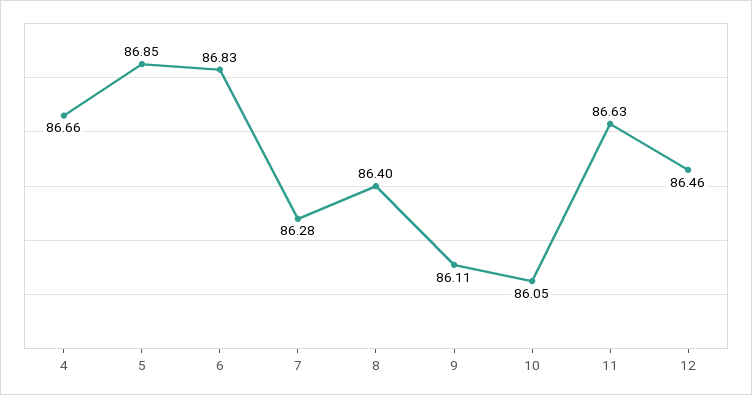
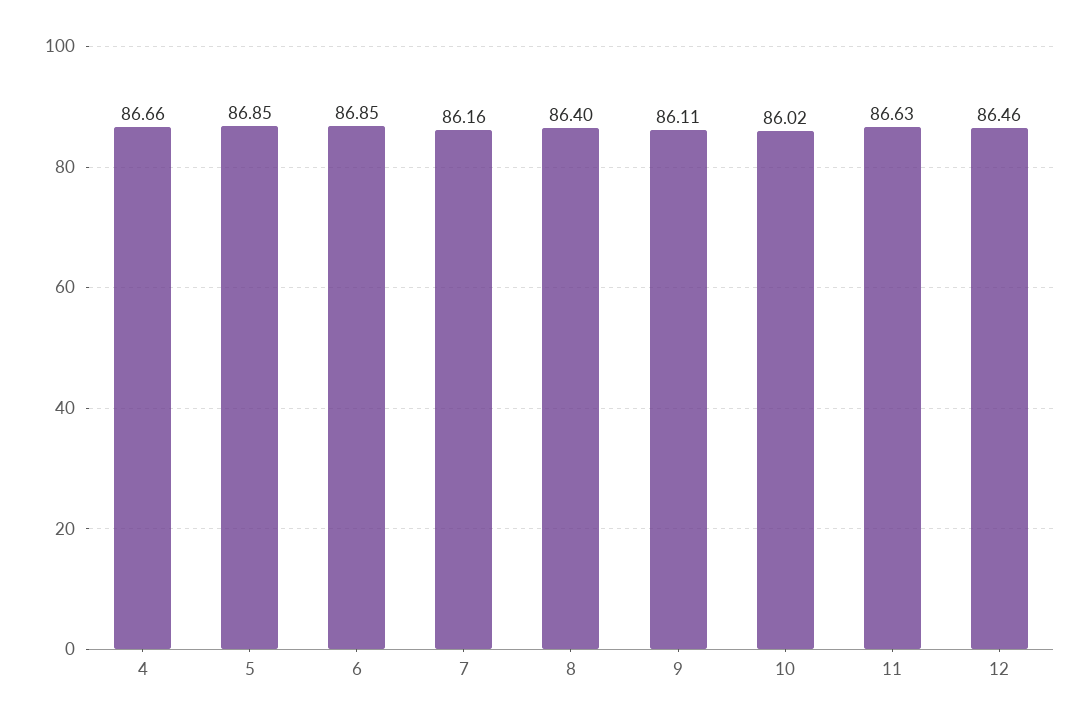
  {
    "4": 86.66,
    "5": 86.85,
-   "6": 86.83,
+   "6": 86.85,
-   "7": 86.28,
+   "7": 86.16,
    "8": 86.4,
    "9": 86.11,
-   "10": 86.05,
+   "10": 86.02,
    "11": 86.63,
    "12": 86.46
  }

